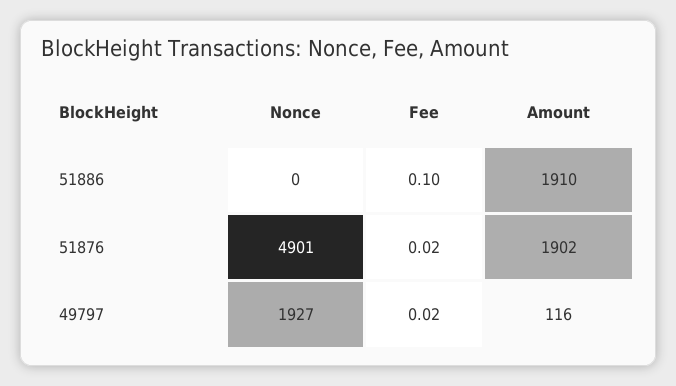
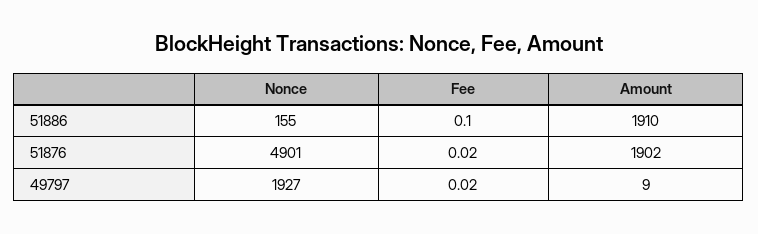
  {
    "Nonce": {
-     "51886": 0,
+     "51886": 155,
      "51876": 4901,
      "49797": 1927
    },
    "Fee": {
      "51886": 0.1,
      "51876": 0.02,
      "49797": 0.02
    },
    "Amount": {
      "51886": 1910,
      "51876": 1902,
-     "49797": 116
+     "49797": 9
    }
  }

